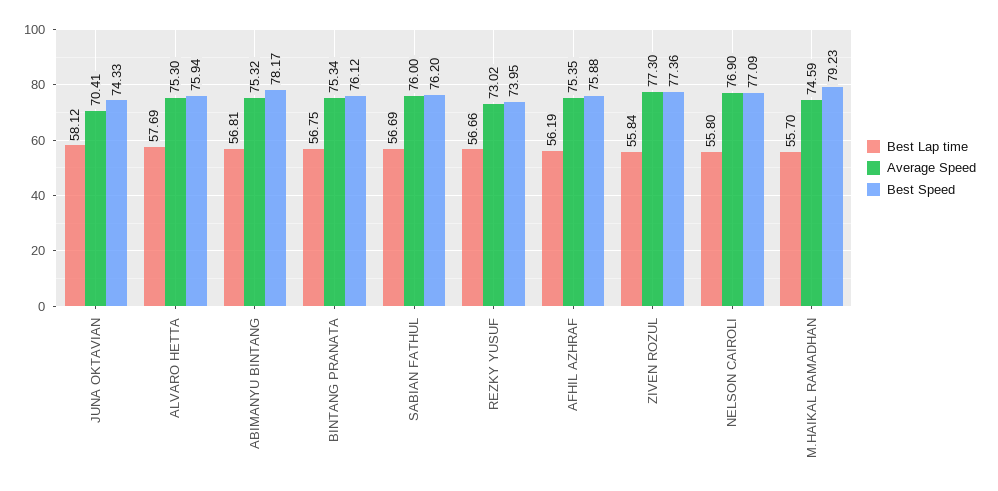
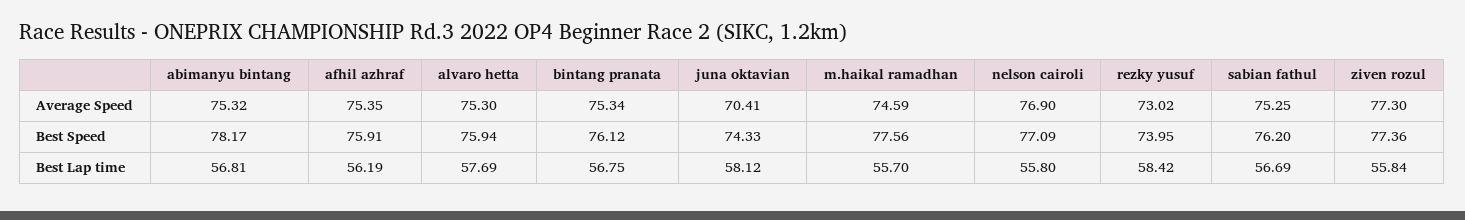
  {
    "Best Lap time": {
      "JUNA OKTAVIAN": 58.12,
      "ALVARO HETTA": 57.69,
      "ABIMANYU BINTANG": 56.81,
      "BINTANG PRANATA": 56.75,
      "SABIAN FATHUL": 56.69,
-     "REZKY YUSUF": 56.66,
+     "REZKY YUSUF": 58.42,
      "AFHIL AZHRAF": 56.19,
      "ZIVEN ROZUL": 55.84,
      "NELSON CAIROLI": 55.8,
      "M.HAIKAL RAMADHAN": 55.7
    },
    "Average Speed": {
      "JUNA OKTAVIAN": 70.41,
      "ALVARO HETTA": 75.3,
      "ABIMANYU BINTANG": 75.32,
      "BINTANG PRANATA": 75.34,
-     "SABIAN FATHUL": 76,
+     "SABIAN FATHUL": 75.25,
      "REZKY YUSUF": 73.02,
      "AFHIL AZHRAF": 75.35,
      "ZIVEN ROZUL": 77.3,
      "NELSON CAIROLI": 76.9,
      "M.HAIKAL RAMADHAN": 74.59
    },
    "Best Speed": {
      "JUNA OKTAVIAN": 74.33,
      "ALVARO HETTA": 75.94,
      "ABIMANYU BINTANG": 78.17,
      "BINTANG PRANATA": 76.12,
      "SABIAN FATHUL": 76.2,
      "REZKY YUSUF": 73.95,
-     "AFHIL AZHRAF": 75.88,
+     "AFHIL AZHRAF": 75.91,
      "ZIVEN ROZUL": 77.36,
      "NELSON CAIROLI": 77.09,
-     "M.HAIKAL RAMADHAN": 79.23
+     "M.HAIKAL RAMADHAN": 77.56
    }
  }

